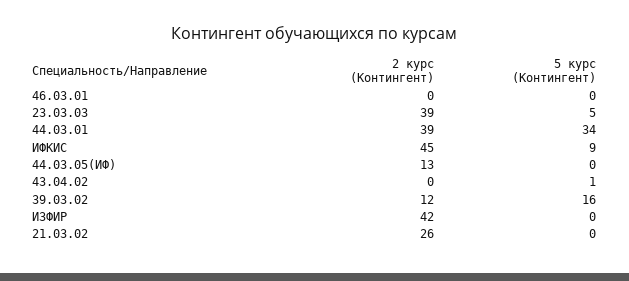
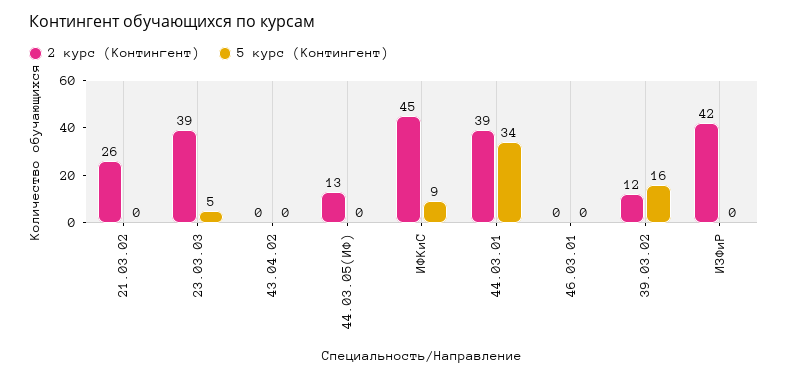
  {
    "2 курс (Контингент)": {
      "46.03.01": 0,
      "23.03.03": 39,
      "44.03.01": 39,
      "ИФКИС": 45,
      "44.03.05(ИФ)": 13,
      "43.04.02": 0,
      "39.03.02": 12,
      "ИЗФИР": 42,
      "21.03.02": 26
    },
    "5 курс (Контингент)": {
      "46.03.01": 0,
      "23.03.03": 5,
      "44.03.01": 34,
      "ИФКИС": 9,
      "44.03.05(ИФ)": 0,
-     "43.04.02": 1,
+     "43.04.02": 0,
      "39.03.02": 16,
      "ИЗФИР": 0,
      "21.03.02": 0
    }
  }

